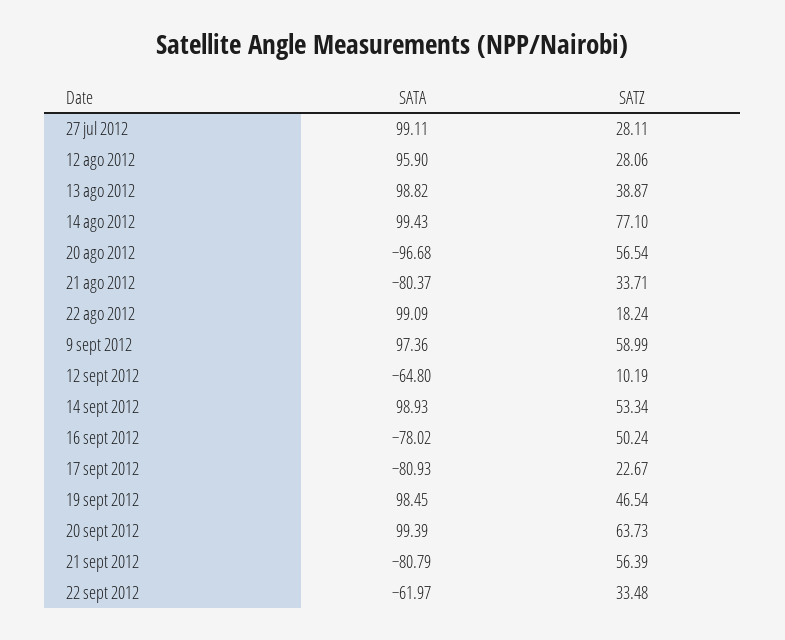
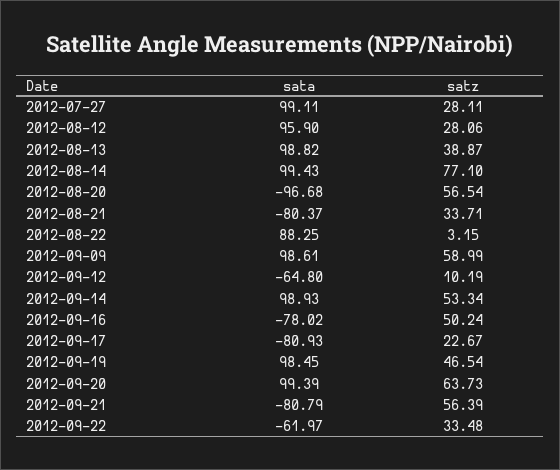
  {
    "SATA": {
      "27 jul 2012": 99.11,
      "12 ago 2012": 95.9,
      "13 ago 2012": 98.82,
      "14 ago 2012": 99.43,
      "20 ago 2012": -96.68,
      "21 ago 2012": -80.37,
-     "22 ago 2012": 99.09,
+     "22 ago 2012": 88.25,
-     "9 sept 2012": 97.36,
+     "9 sept 2012": 98.61,
      "12 sept 2012": -64.8,
      "14 sept 2012": 98.93,
      "16 sept 2012": -78.02,
      "17 sept 2012": -80.93,
      "19 sept 2012": 98.45,
      "20 sept 2012": 99.39,
      "21 sept 2012": -80.79,
      "22 sept 2012": -61.97
    },
    "SATZ": {
      "27 jul 2012": 28.11,
      "12 ago 2012": 28.06,
      "13 ago 2012": 38.87,
      "14 ago 2012": 77.1,
      "20 ago 2012": 56.54,
      "21 ago 2012": 33.71,
-     "22 ago 2012": 18.24,
+     "22 ago 2012": 3.15,
      "9 sept 2012": 58.99,
      "12 sept 2012": 10.19,
      "14 sept 2012": 53.34,
      "16 sept 2012": 50.24,
      "17 sept 2012": 22.67,
      "19 sept 2012": 46.54,
      "20 sept 2012": 63.73,
      "21 sept 2012": 56.39,
      "22 sept 2012": 33.48
    }
  }

